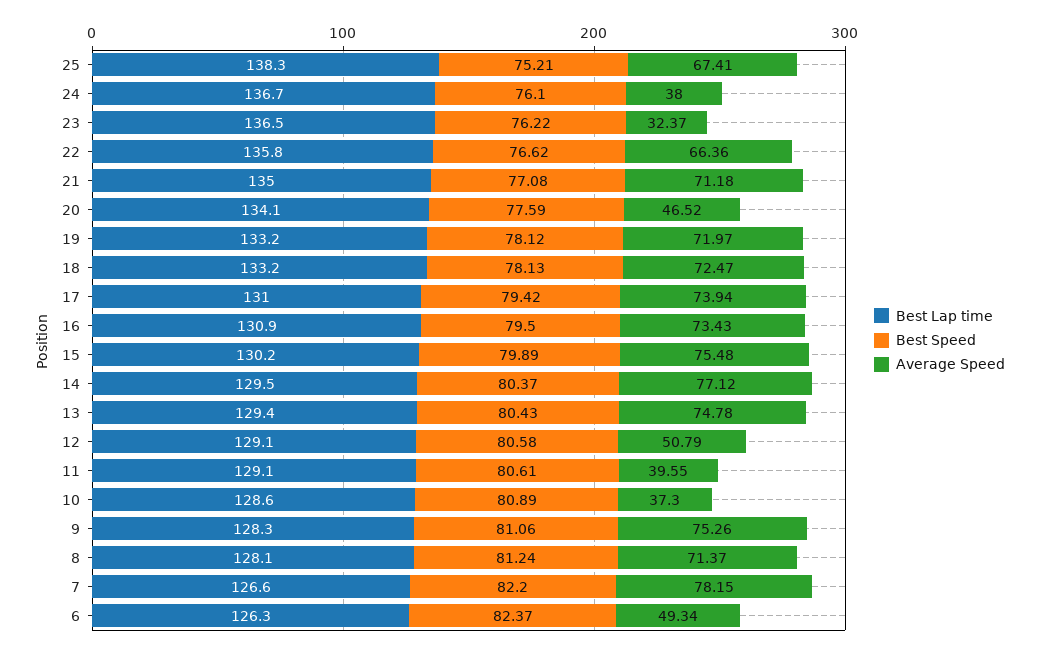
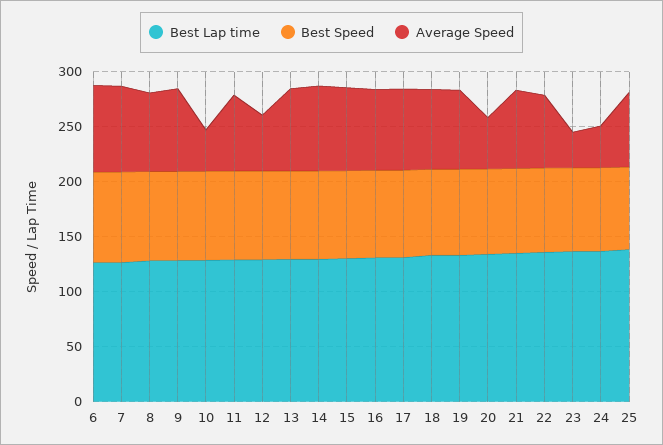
  {
    "Best Lap time": {
      "25": 138.3,
      "24": 136.7,
      "23": 136.5,
      "22": 135.8,
      "21": 135,
      "20": 134.1,
      "19": 133.2,
      "18": 133.2,
      "17": 131,
      "16": 130.9,
      "15": 130.2,
      "14": 129.5,
      "13": 129.4,
      "12": 129.1,
      "11": 129.1,
      "10": 128.6,
      "9": 128.3,
      "8": 128.1,
      "7": 126.6,
      "6": 126.3
    },
    "Best Speed": {
      "25": 75.21,
      "24": 76.1,
      "23": 76.22,
      "22": 76.62,
      "21": 77.08,
      "20": 77.59,
      "19": 78.12,
      "18": 78.13,
      "17": 79.42,
      "16": 79.5,
      "15": 79.89,
      "14": 80.37,
      "13": 80.43,
      "12": 80.58,
      "11": 80.61,
      "10": 80.89,
      "9": 81.06,
      "8": 81.24,
      "7": 82.2,
      "6": 82.37
    },
    "Average Speed": {
      "25": 67.41,
      "24": 38,
      "23": 32.37,
      "22": 66.36,
      "21": 71.18,
      "20": 46.52,
      "19": 71.97,
      "18": 72.47,
      "17": 73.94,
      "16": 73.43,
      "15": 75.48,
      "14": 77.12,
      "13": 74.78,
      "12": 50.79,
-     "11": 39.55,
+     "11": 70,
      "10": 37.3,
      "9": 75.26,
      "8": 71.37,
      "7": 78.15,
-     "6": 49.34
+     "6": 80
    }
  }

